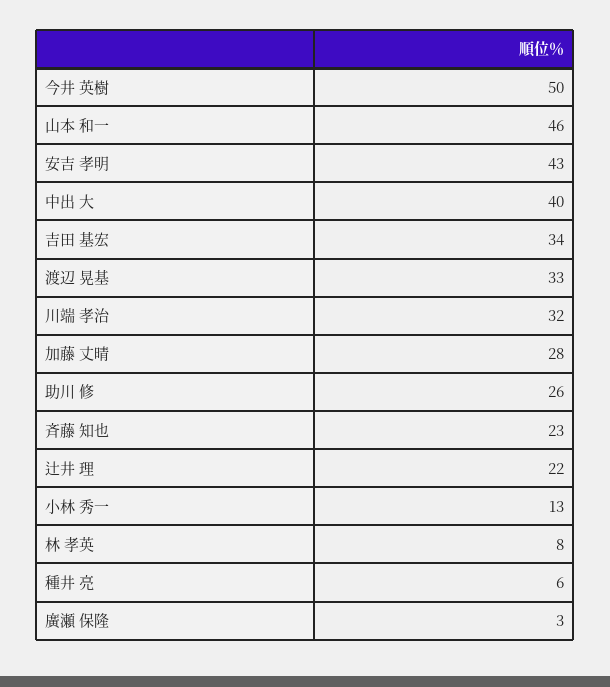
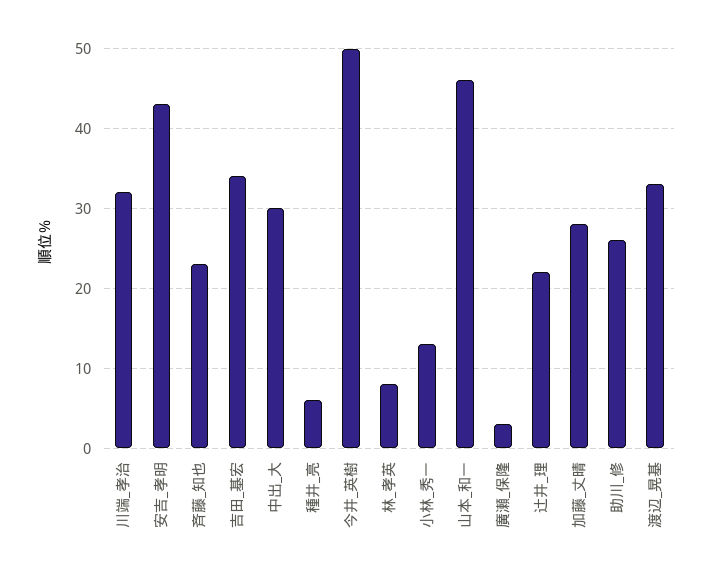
  {
    "今井 英樹": 50,
    "山本 和一": 46,
    "安吉 孝明": 43,
-   "中出 大": 40,
+   "中出 大": 30,
    "吉田 基宏": 34,
    "渡辺 晃基": 33,
    "川端 孝治": 32,
    "加藤 丈晴": 28,
    "助川 修": 26,
    "斉藤 知也": 23,
    "辻井 理": 22,
    "小林 秀一": 13,
    "林 孝英": 8,
    "種井 亮": 6,
    "廣瀬 保隆": 3
  }

